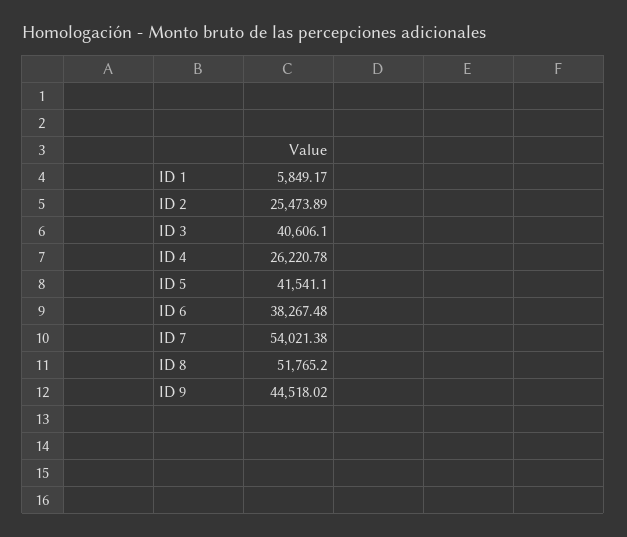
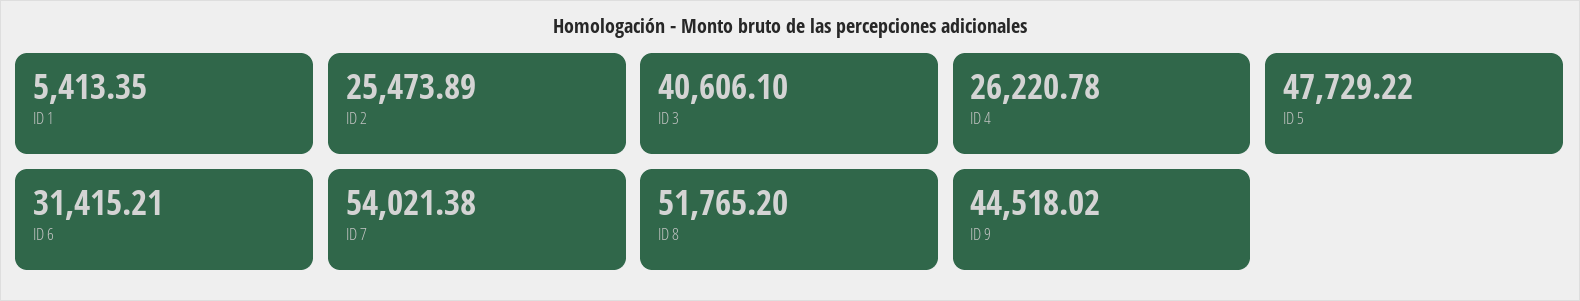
  {
-   "ID 1": 5849.17,
+   "ID 1": 5413.35,
    "ID 2": 25473.89,
    "ID 3": 40606.1,
    "ID 4": 26220.78,
-   "ID 5": 41541.1,
+   "ID 5": 47729.22,
-   "ID 6": 38267.48,
+   "ID 6": 31415.21,
    "ID 7": 54021.38,
    "ID 8": 51765.2,
    "ID 9": 44518.02
  }

